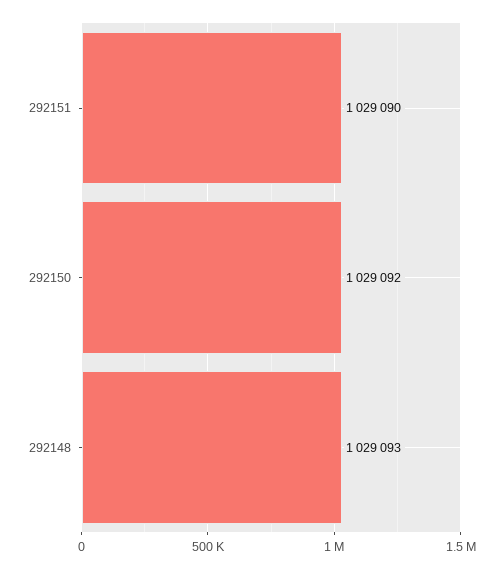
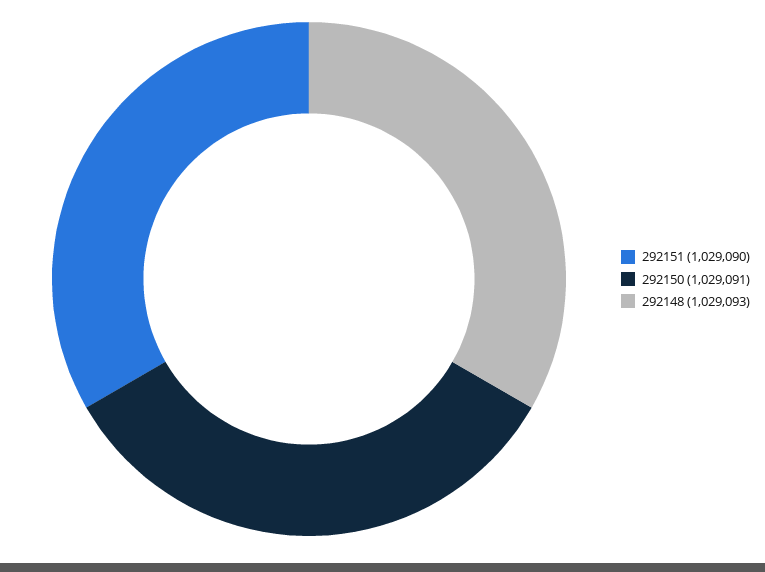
  {
    "292151": 1029090,
-   "292150": 1029092,
+   "292150": 1029091,
    "292148": 1029093
  }

